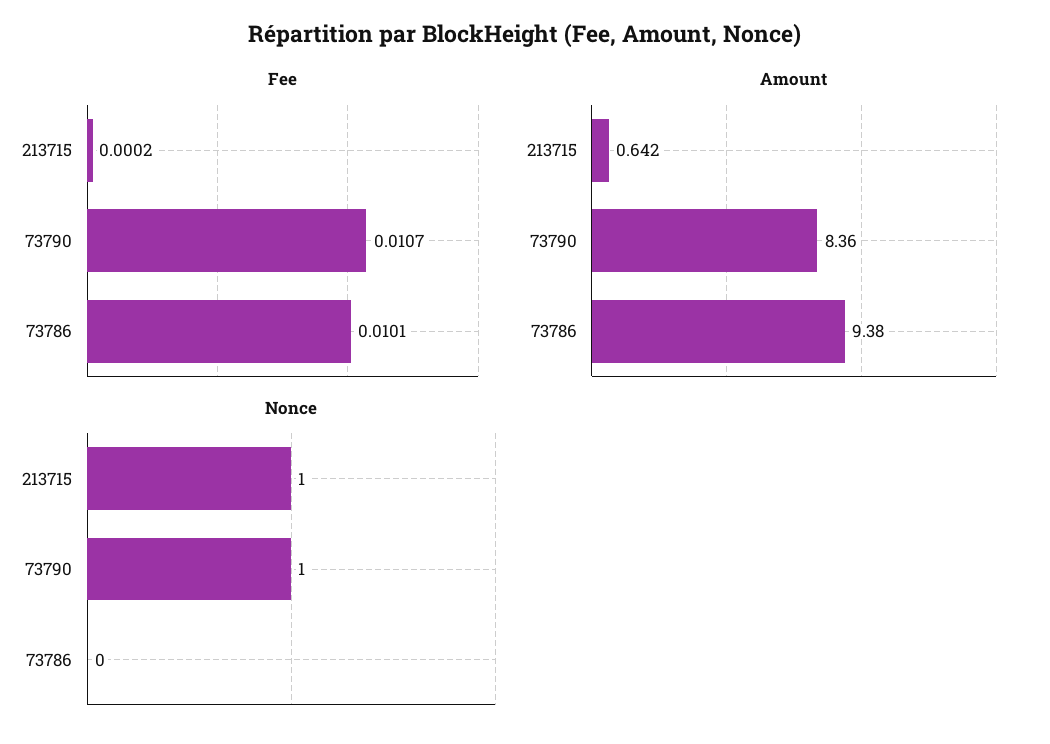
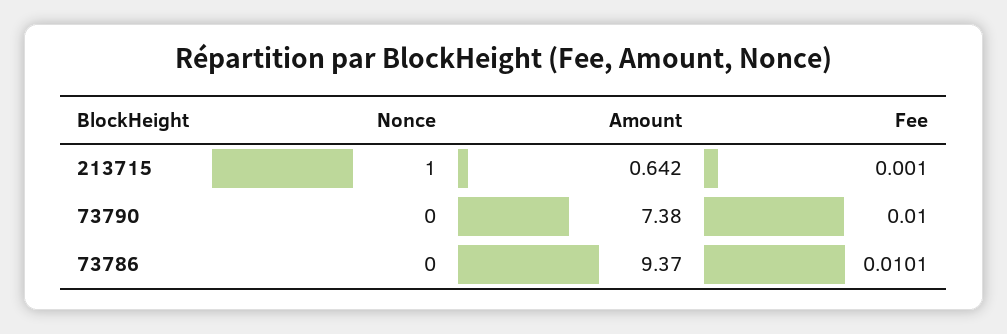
  {
    "Fee": {
-     "213715": 0.0002,
+     "213715": 0.001,
-     "73790": 0.0107,
+     "73790": 0.01,
      "73786": 0.0101
    },
    "Amount": {
      "213715": 0.642,
-     "73790": 8.36,
+     "73790": 7.38,
-     "73786": 9.38
+     "73786": 9.37
    },
    "Nonce": {
      "213715": 1,
-     "73790": 1,
+     "73790": 0,
      "73786": 0
    }
  }

